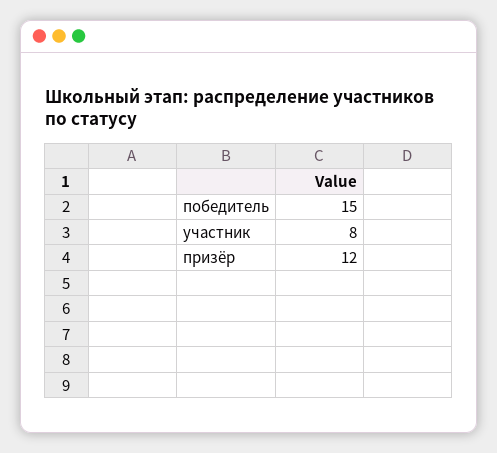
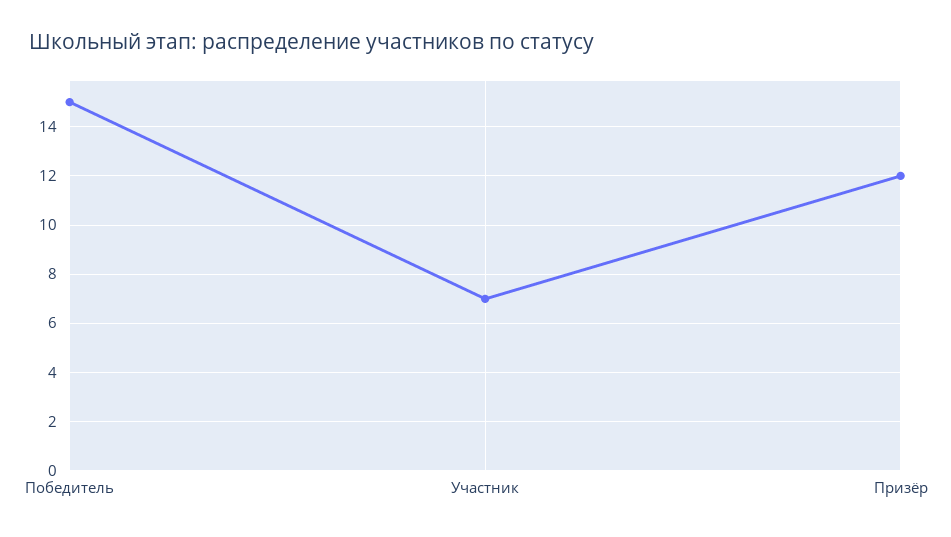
  {
    "победитель": 15,
-   "участник": 8,
+   "участник": 7,
    "призёр": 12
  }

